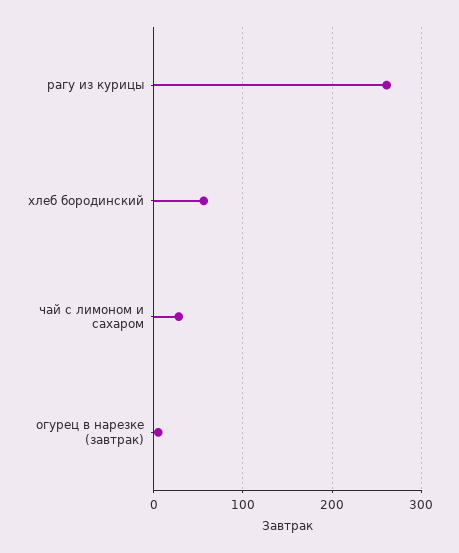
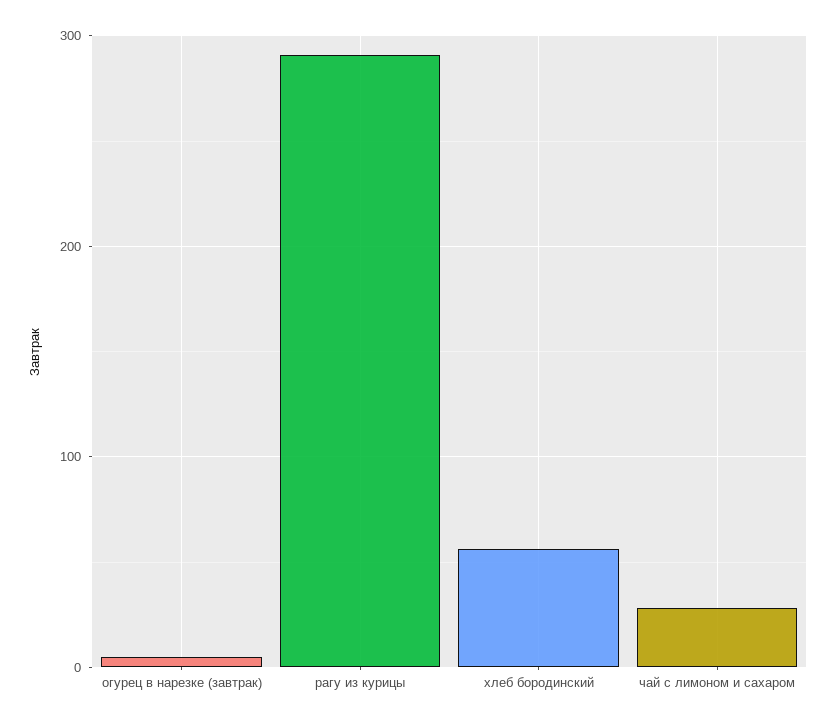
  {
-   "рагу из курицы": 260,
+   "рагу из курицы": 290,
    "хлеб бородинский": 60,
    "чай с лимоном и сахаром": 30,
    "огурец в нарезке (завтрак)": 10
  }

